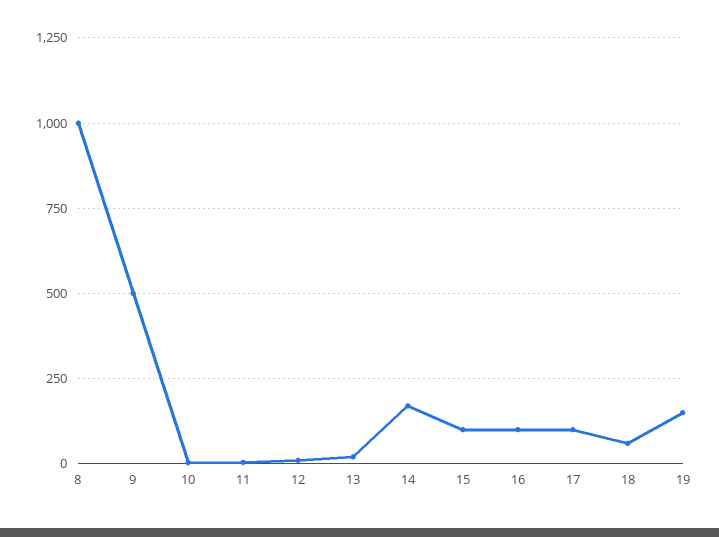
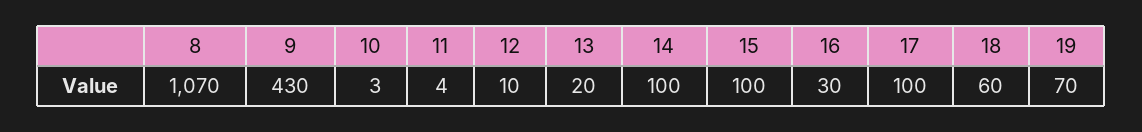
  {
-   "8": 1000,
+   "8": 1070,
-   "9": 500,
+   "9": 430,
    "10": 3,
    "11": 4,
    "12": 10,
    "13": 20,
-   "14": 175,
+   "14": 100,
    "15": 100,
-   "16": 100,
+   "16": 30,
    "17": 100,
    "18": 60,
-   "19": 150
+   "19": 70
  }

